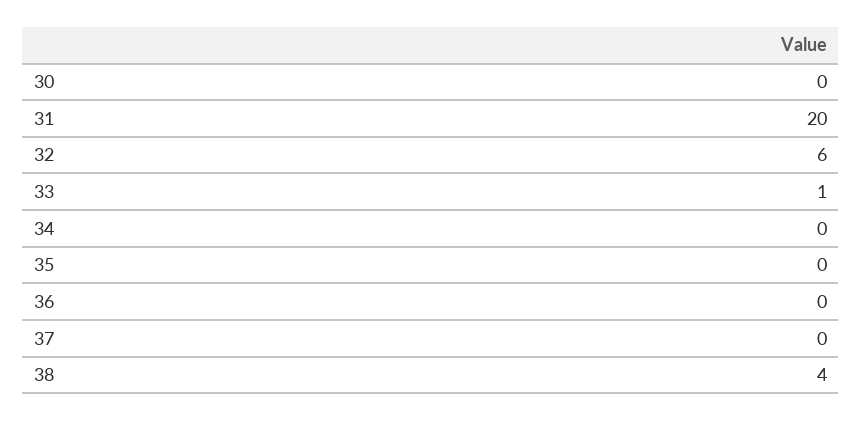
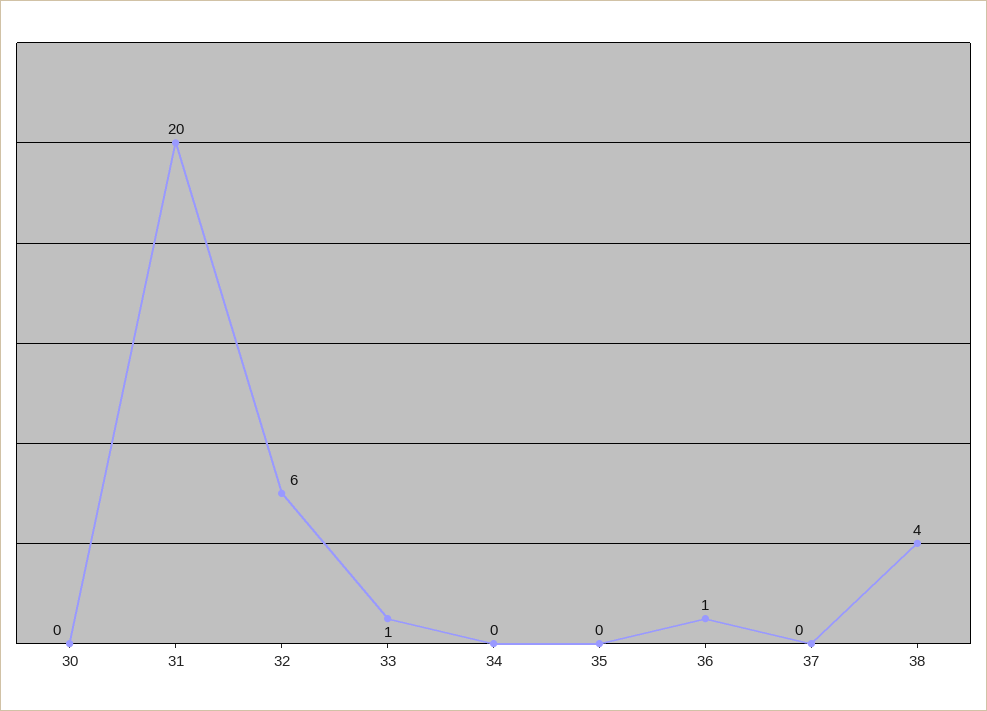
  {
    "30": 0,
    "31": 20,
    "32": 6,
    "33": 1,
    "34": 0,
    "35": 0,
-   "36": 0,
+   "36": 1,
    "37": 0,
    "38": 4
  }

